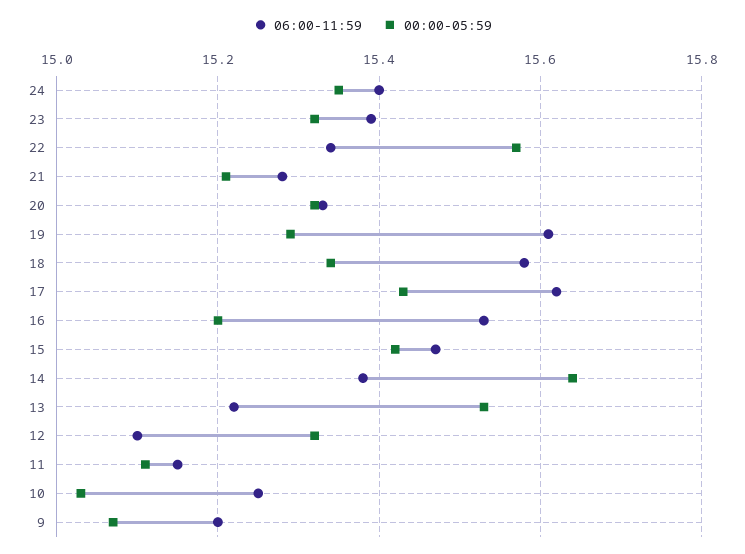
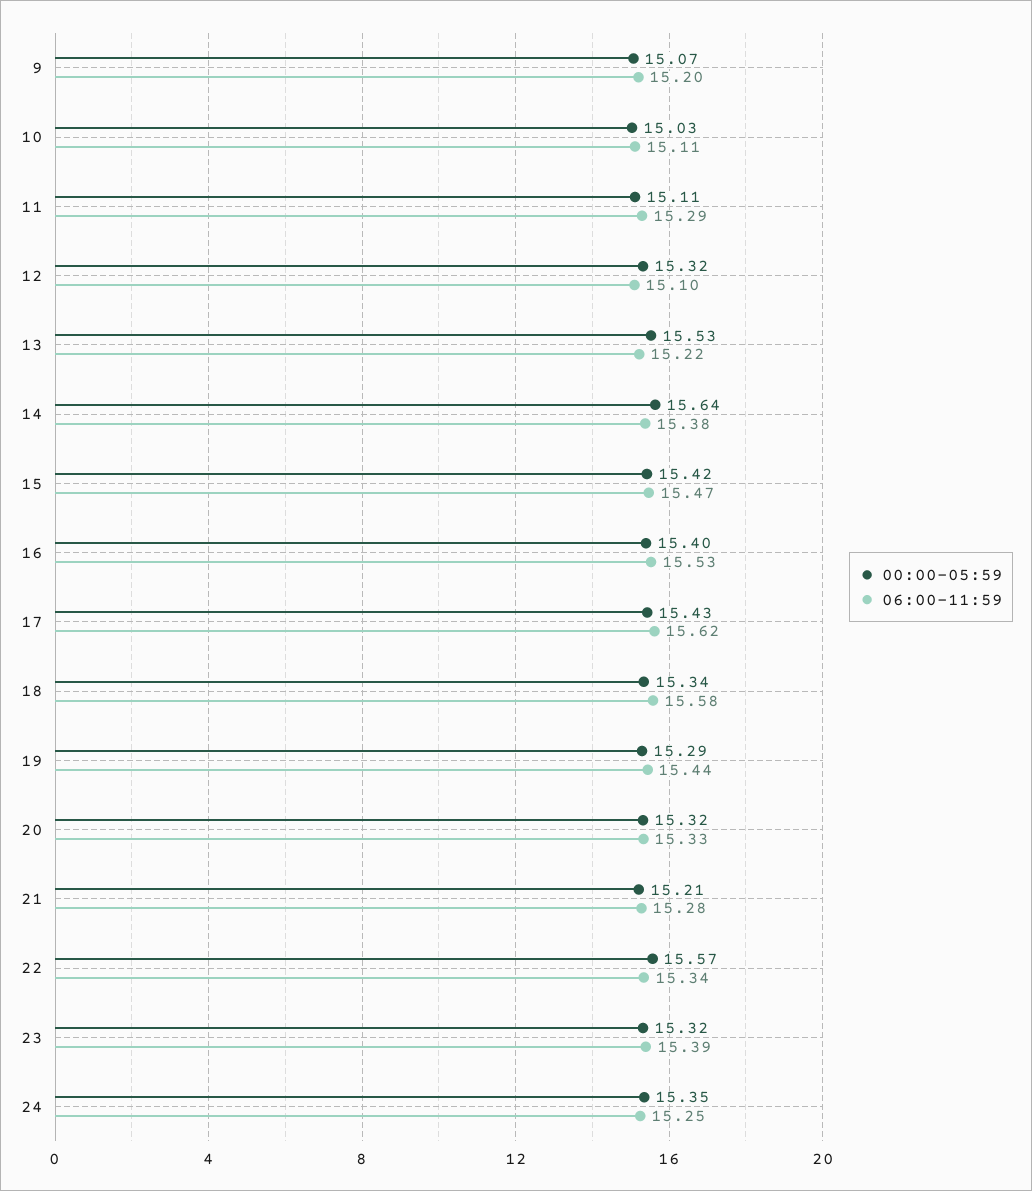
  {
    "06:00-11:59": {
-     "24": 15.4,
+     "24": 15.25,
      "23": 15.39,
      "22": 15.34,
      "21": 15.28,
      "20": 15.33,
-     "19": 15.6,
+     "19": 15.44,
      "18": 15.58,
      "17": 15.62,
      "16": 15.53,
      "15": 15.47,
      "14": 15.38,
      "13": 15.22,
      "12": 15.1,
-     "11": 15.15,
+     "11": 15.29,
-     "10": 15.25,
+     "10": 15.11,
      "9": 15.2
    },
    "00:00-05:59": {
      "24": 15.35,
      "23": 15.32,
      "22": 15.57,
      "21": 15.21,
      "20": 15.32,
      "19": 15.29,
      "18": 15.34,
      "17": 15.43,
-     "16": 15.2,
+     "16": 15.4,
      "15": 15.42,
      "14": 15.64,
      "13": 15.53,
      "12": 15.32,
      "11": 15.11,
      "10": 15.03,
      "9": 15.07
    }
  }

